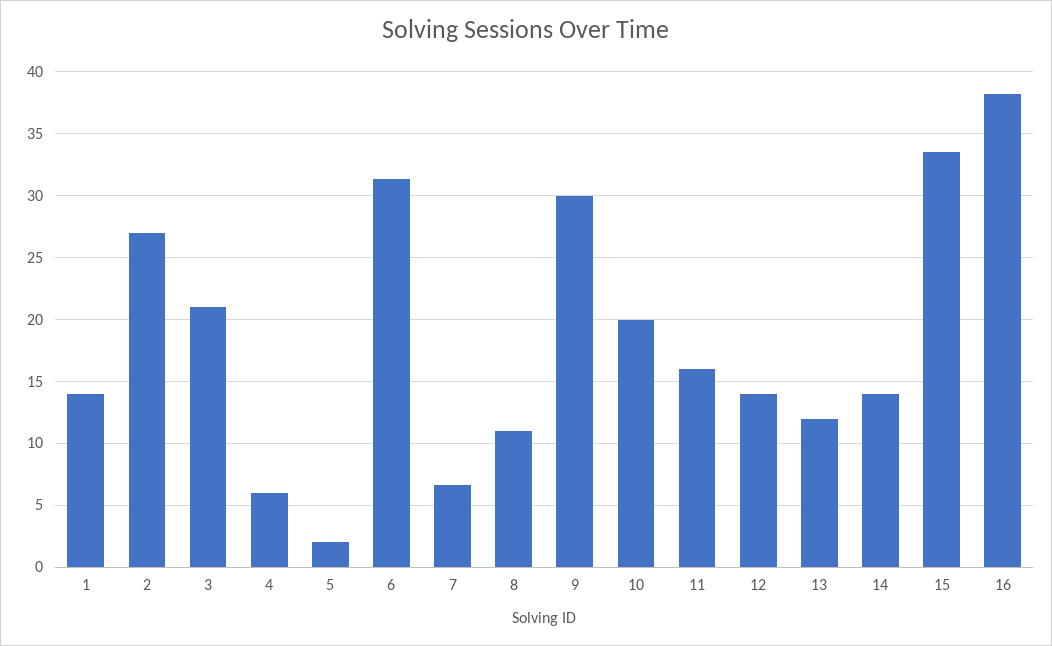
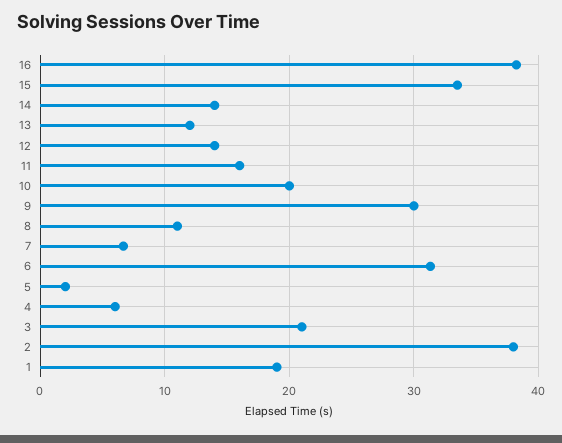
  {
-   "1": 14,
+   "1": 19,
-   "2": 27,
+   "2": 38,
    "3": 21,
    "4": 6,
    "5": 2,
    "6": 31.5,
    "7": 6.5,
    "8": 11,
    "9": 30,
    "10": 20,
    "11": 16,
    "12": 14,
    "13": 12,
    "14": 14,
    "15": 33.5,
    "16": 38.5
  }

